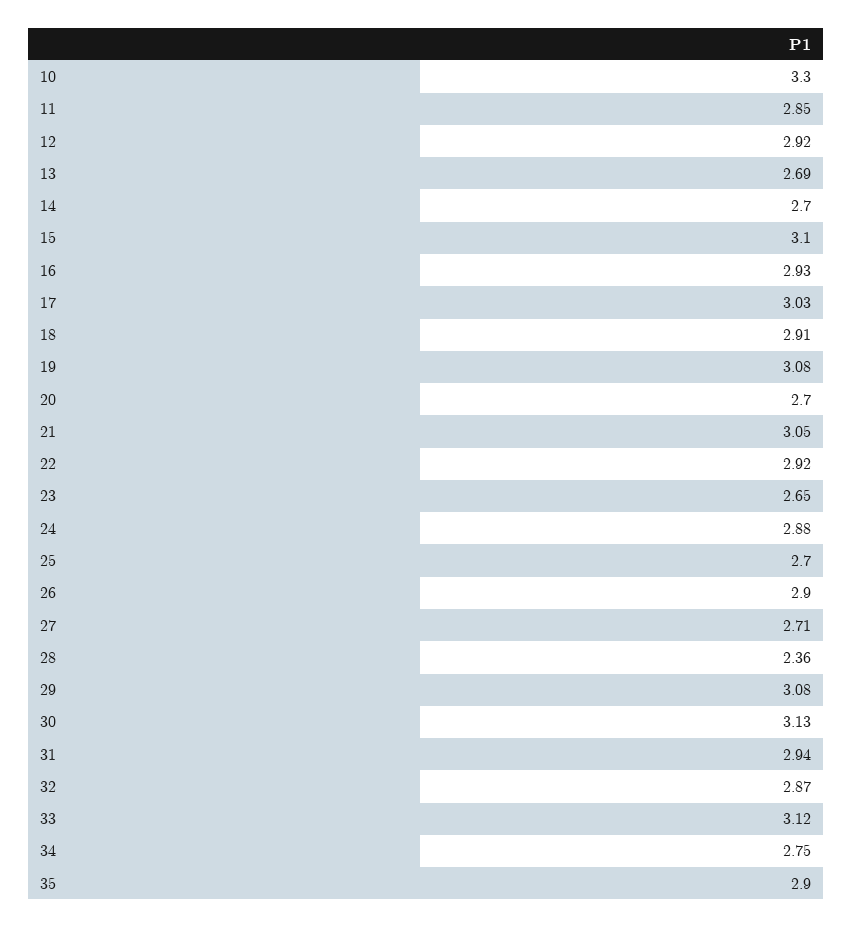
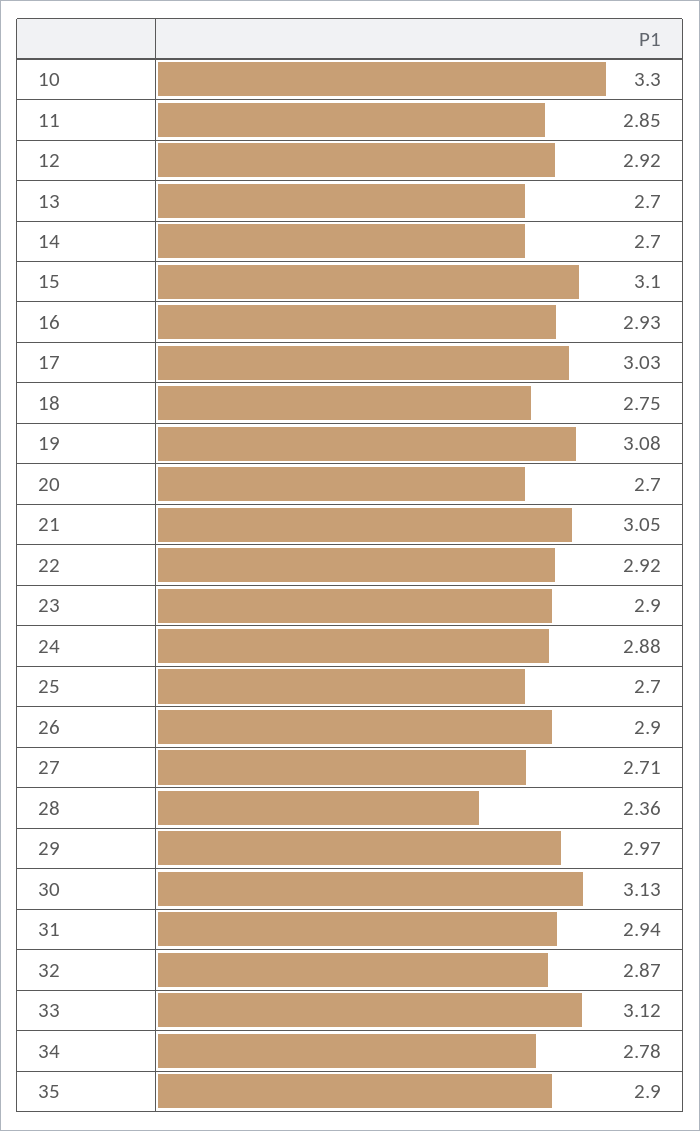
  {
    "10": 3.3,
    "11": 2.85,
    "12": 2.92,
-   "13": 2.69,
+   "13": 2.7,
    "14": 2.7,
    "15": 3.1,
    "16": 2.93,
    "17": 3.03,
-   "18": 2.91,
+   "18": 2.75,
    "19": 3.08,
    "20": 2.7,
    "21": 3.05,
    "22": 2.92,
-   "23": 2.65,
+   "23": 2.9,
    "24": 2.88,
    "25": 2.7,
    "26": 2.9,
    "27": 2.71,
    "28": 2.36,
-   "29": 3.08,
+   "29": 2.97,
    "30": 3.13,
    "31": 2.94,
    "32": 2.87,
    "33": 3.12,
-   "34": 2.75,
+   "34": 2.78,
    "35": 2.9
  }

